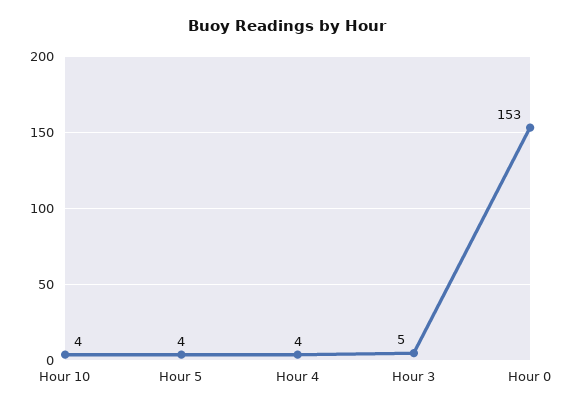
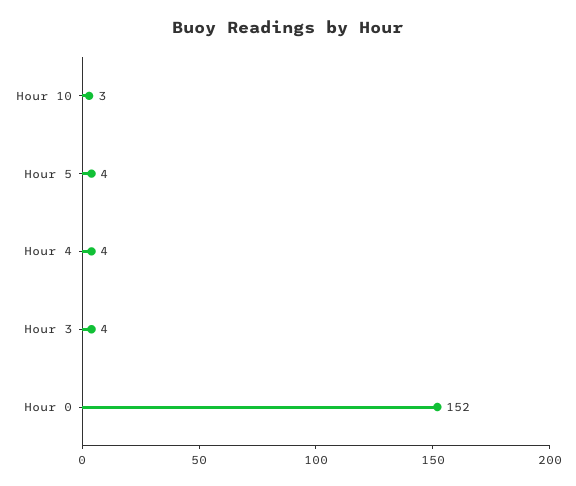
  {
-   "Hour 10": 4,
+   "Hour 10": 3,
    "Hour 5": 4,
    "Hour 4": 4,
-   "Hour 3": 5,
+   "Hour 3": 4,
-   "Hour 0": 153
+   "Hour 0": 152
  }

